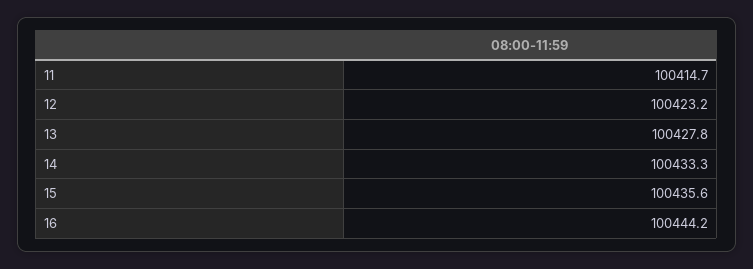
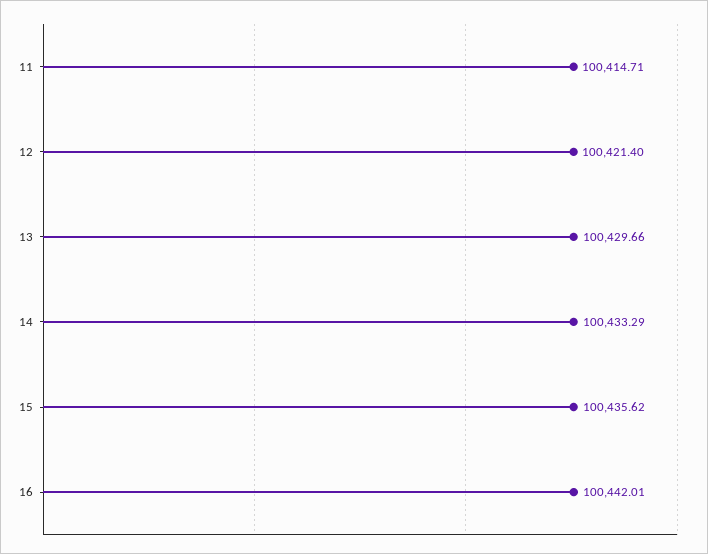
  {
    "11": 100414.71,
-   "12": 100423.2,
+   "12": 100421.4,
-   "13": 100427.8,
+   "13": 100429.66,
    "14": 100433.29,
    "15": 100435.62,
-   "16": 100444.2
+   "16": 100442.01
  }

